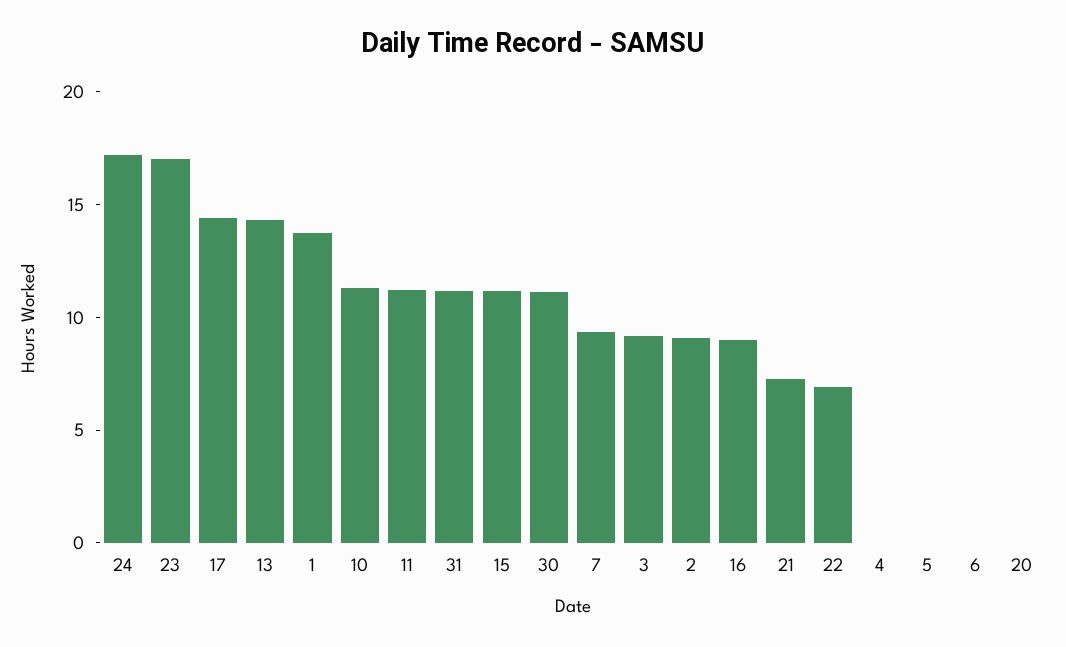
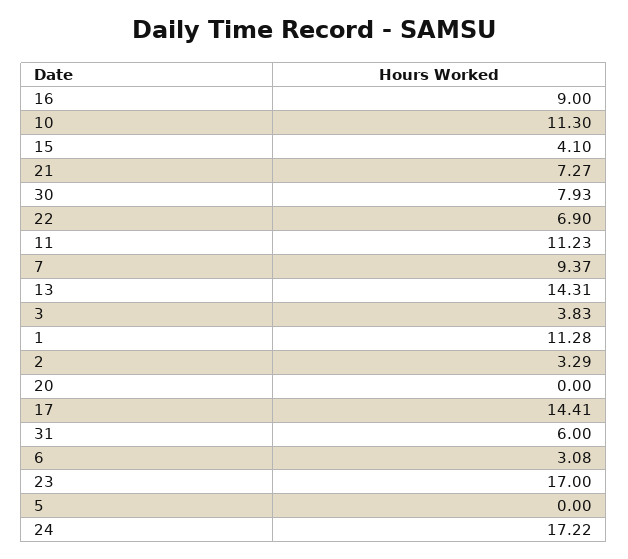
  {
    "24": 17.22,
    "23": 17,
    "17": 14.41,
    "13": 14.31,
-   "1": 14,
+   "1": 11.28,
    "10": 11.3,
    "11": 11.23,
-   "31": 11,
+   "31": 6,
-   "15": 11,
+   "15": 4.1,
-   "30": 11,
+   "30": 7.93,
    "7": 9.37,
-   "3": 9,
+   "3": 3.83,
-   "2": 9,
+   "2": 3.29,
    "16": 9,
    "21": 7.27,
    "22": 6.9,
-   "4": 0,
    "5": 0,
-   "6": 0,
+   "6": 3.08,
    "20": 0
  }

